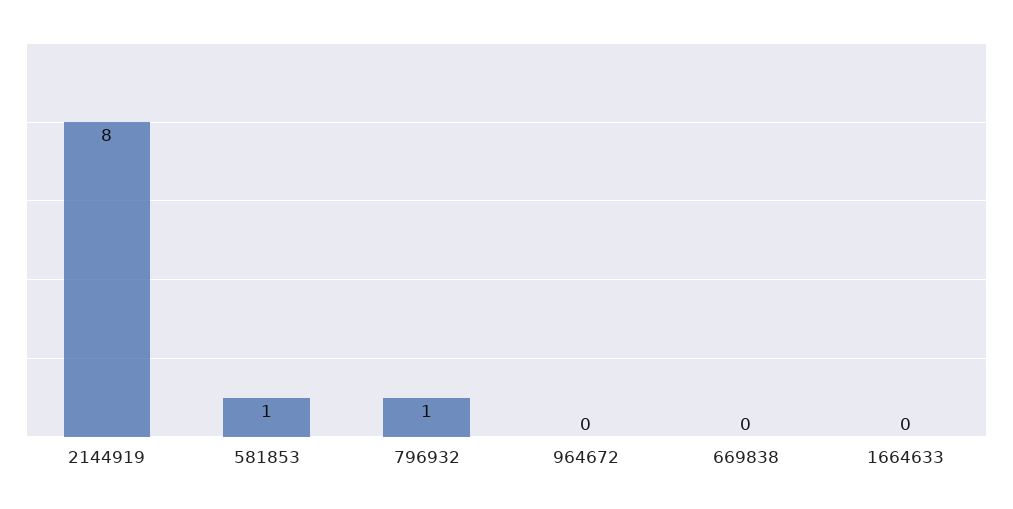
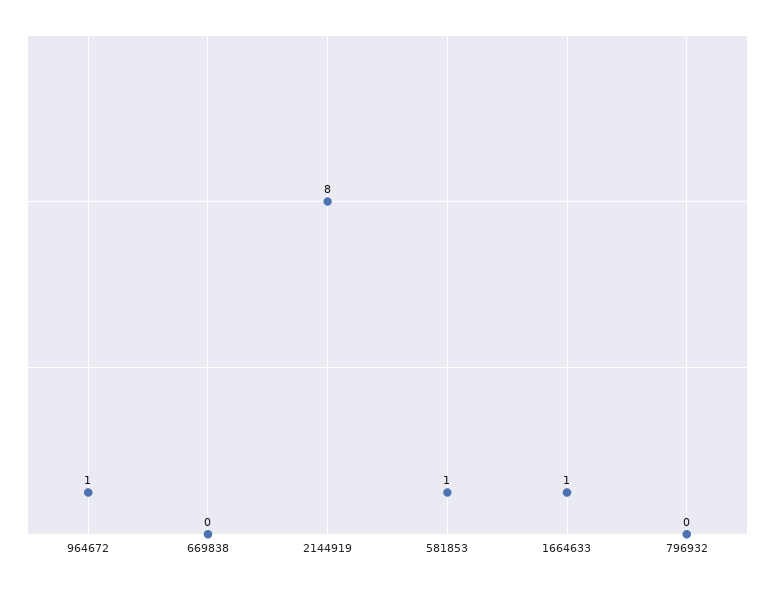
  {
    "2144919": 8,
    "581853": 1,
-   "796932": 1,
+   "796932": 0,
-   "964672": 0,
+   "964672": 1,
    "669838": 0,
-   "1664633": 0
+   "1664633": 1
  }

